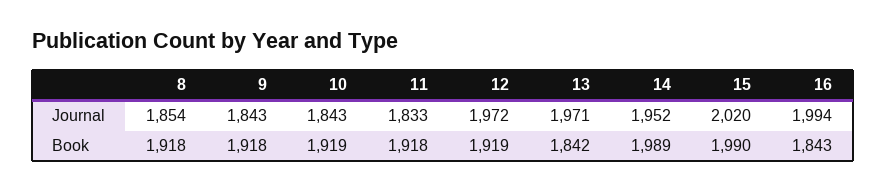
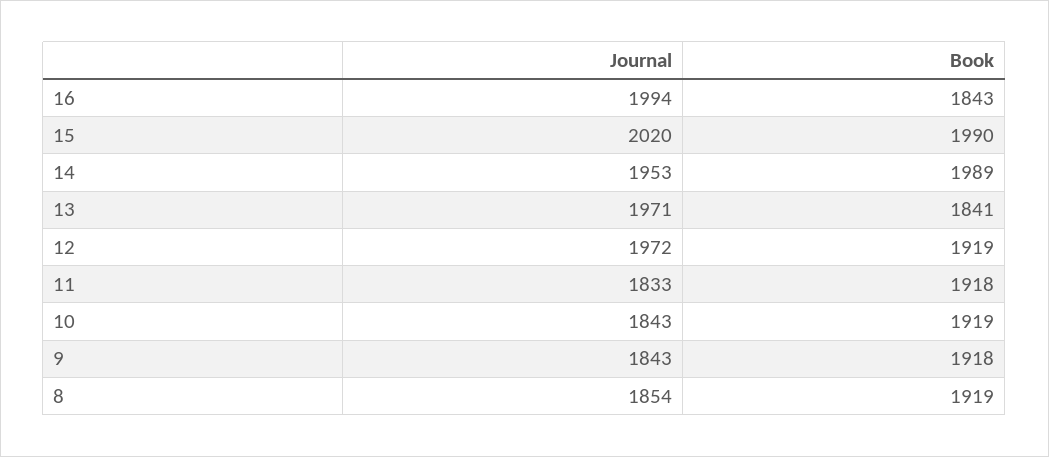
  {
    "8": {
      "Journal": 1854,
-     "Book": 1918
+     "Book": 1919
    },
    "9": {
      "Journal": 1843,
      "Book": 1918
    },
    "10": {
      "Journal": 1843,
      "Book": 1919
    },
    "11": {
      "Journal": 1833,
      "Book": 1918
    },
    "12": {
      "Journal": 1972,
      "Book": 1919
    },
    "13": {
      "Journal": 1971,
-     "Book": 1842
+     "Book": 1841
    },
    "14": {
-     "Journal": 1952,
+     "Journal": 1953,
      "Book": 1989
    },
    "15": {
      "Journal": 2020,
      "Book": 1990
    },
    "16": {
      "Journal": 1994,
      "Book": 1843
    }
  }

